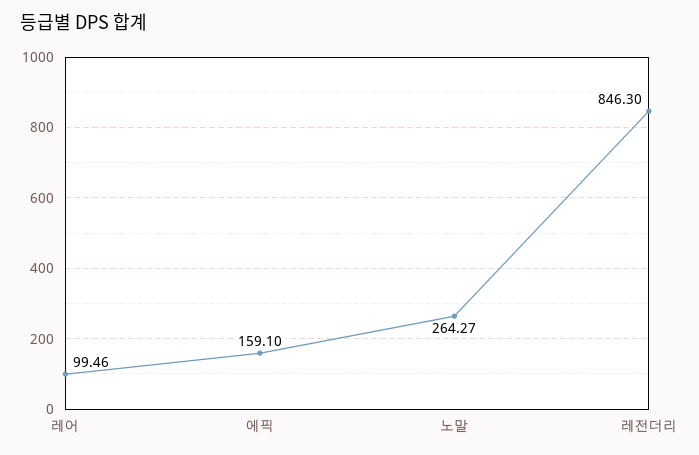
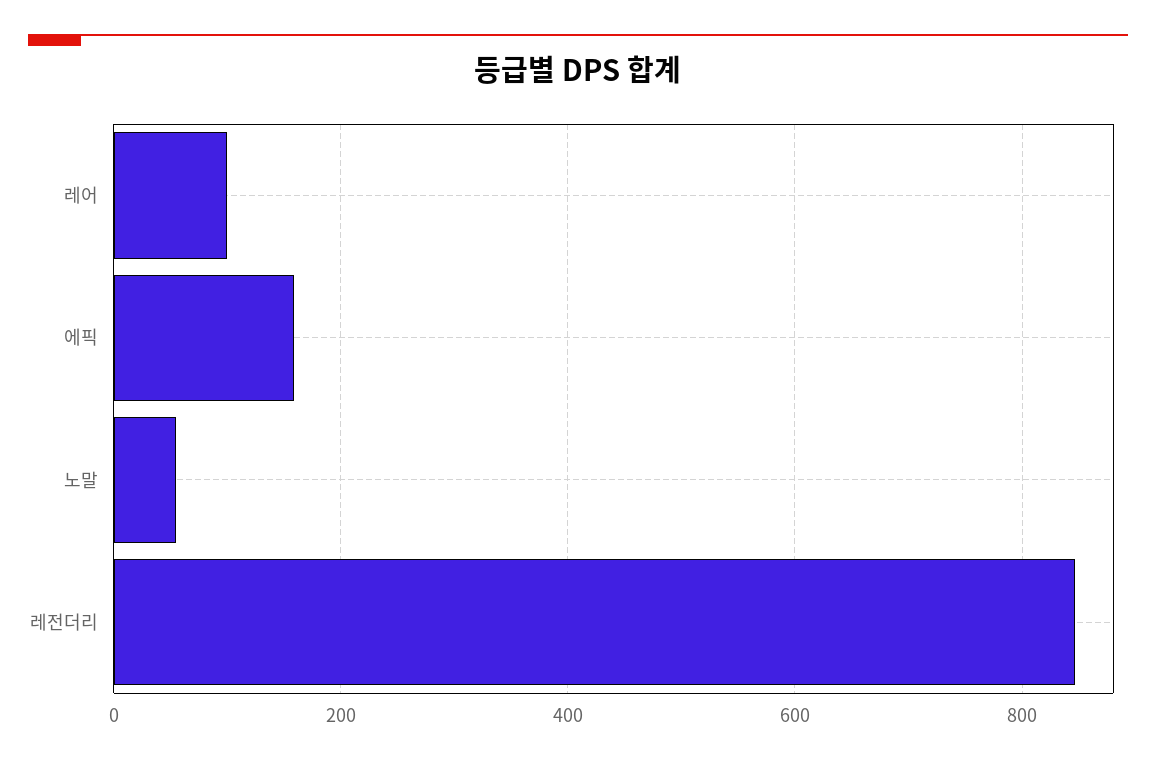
  {
    "레어": 99.46,
    "에픽": 159.1,
-   "노말": 264.27,
+   "노말": 60,
    "레전더리": 846.3
  }

